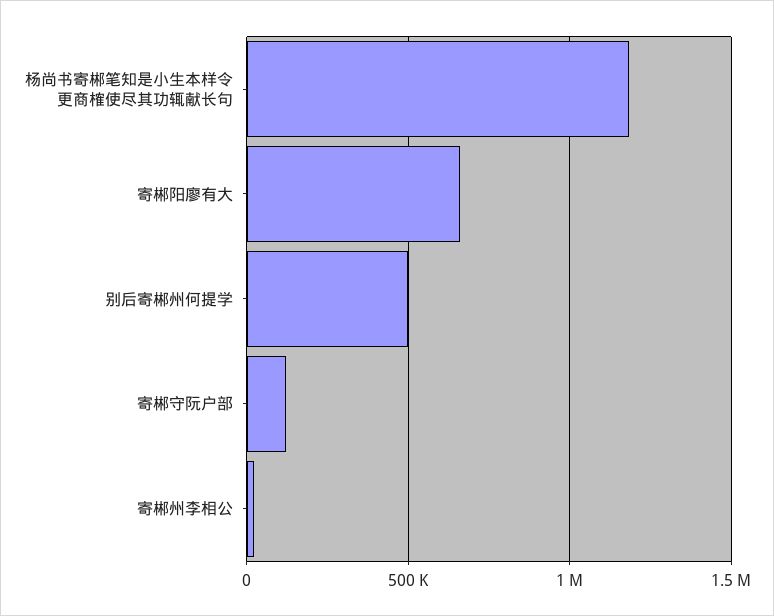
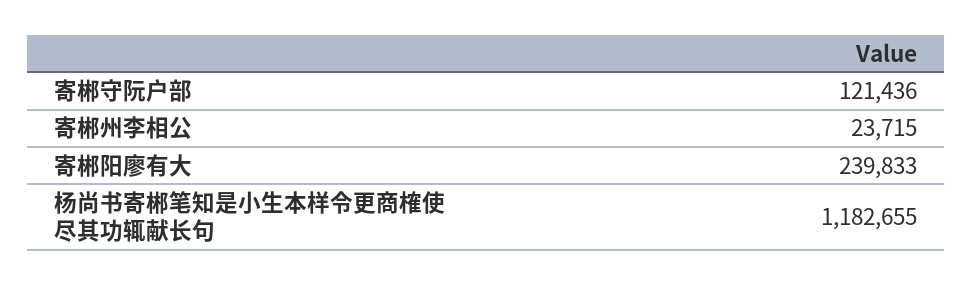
  {
    "杨尚书寄郴笔知是小生本样令更商榷使尽其功辄献长句": 1182655,
-   "寄郴阳廖有大": 650000,
+   "寄郴阳廖有大": 239833,
-   "别后寄郴州何提学": 500000,
    "寄郴守阮户部": 121436,
    "寄郴州李相公": 23715
  }

